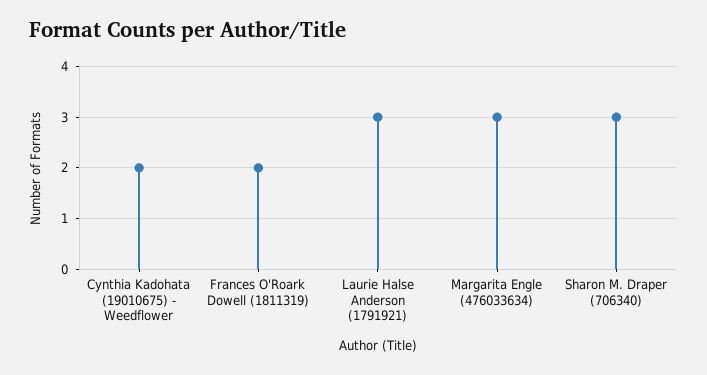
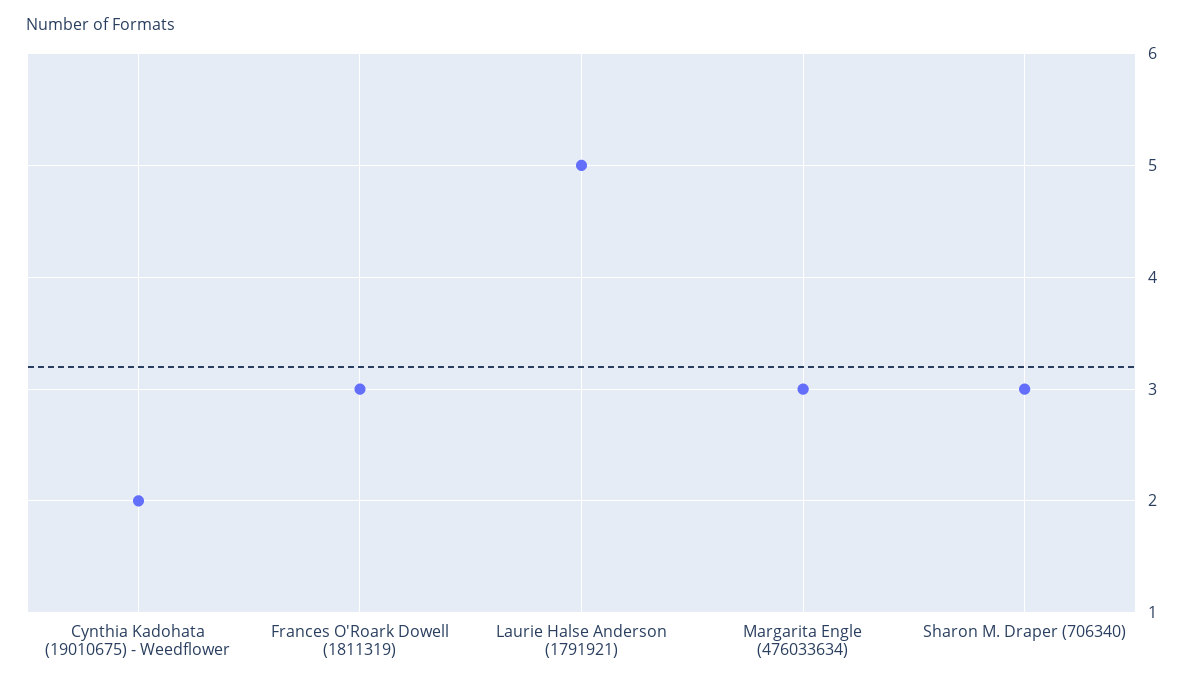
  {
    "Cynthia Kadohata (19010675) - Weedflower": 2,
-   "Frances O'Roark Dowell (1811319)": 2,
+   "Frances O'Roark Dowell (1811319)": 3,
-   "Laurie Halse Anderson (1791921)": 3,
+   "Laurie Halse Anderson (1791921)": 5,
    "Margarita Engle (476033634)": 3,
    "Sharon M. Draper (706340)": 3
  }

